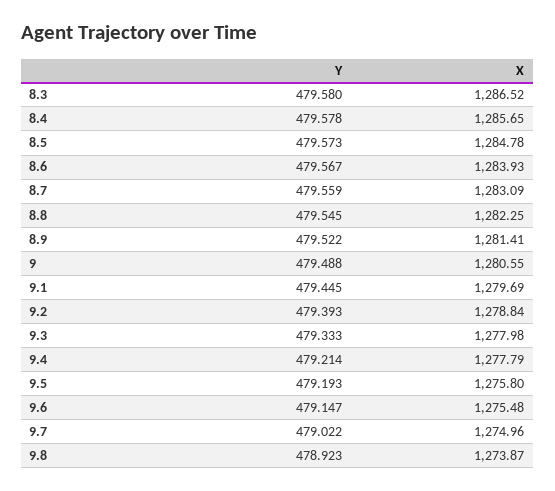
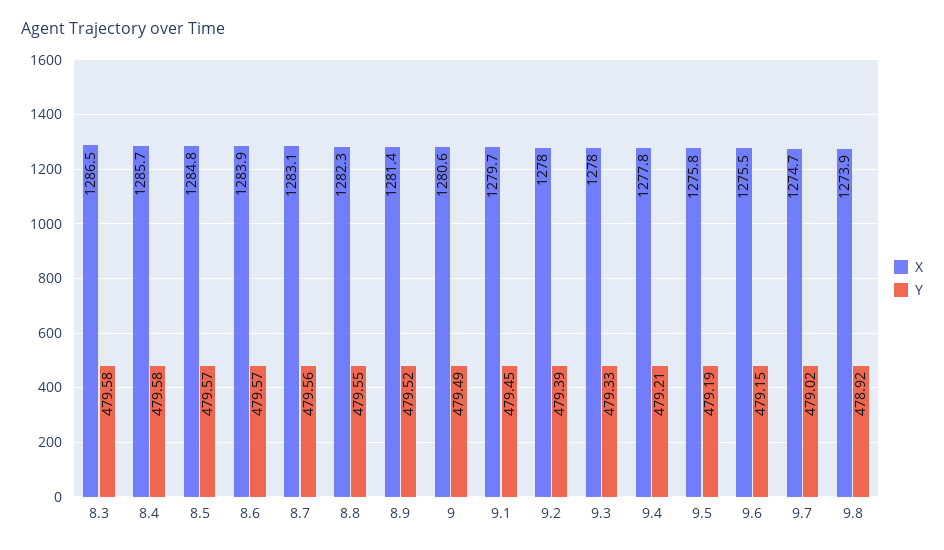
  {
    "Y": {
      "8.3": 479.58,
      "8.4": 479.578,
      "8.5": 479.573,
      "8.6": 479.567,
      "8.7": 479.559,
      "8.8": 479.545,
      "8.9": 479.522,
      "9": 479.488,
      "9.1": 479.445,
      "9.2": 479.393,
      "9.3": 479.333,
      "9.4": 479.214,
      "9.5": 479.193,
      "9.6": 479.147,
      "9.7": 479.022,
      "9.8": 478.923
    },
    "X": {
      "8.3": 1286.52,
      "8.4": 1285.65,
      "8.5": 1284.78,
      "8.6": 1283.93,
      "8.7": 1283.09,
      "8.8": 1282.25,
      "8.9": 1281.41,
      "9": 1280.55,
      "9.1": 1279.69,
-     "9.2": 1278.84,
+     "9.2": 1278,
      "9.3": 1277.98,
      "9.4": 1277.79,
      "9.5": 1275.8,
      "9.6": 1275.48,
-     "9.7": 1274.96,
+     "9.7": 1274.7,
      "9.8": 1273.87
    }
  }

